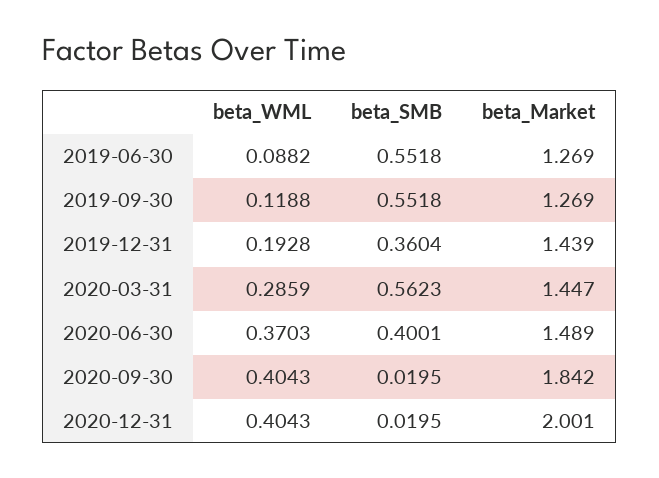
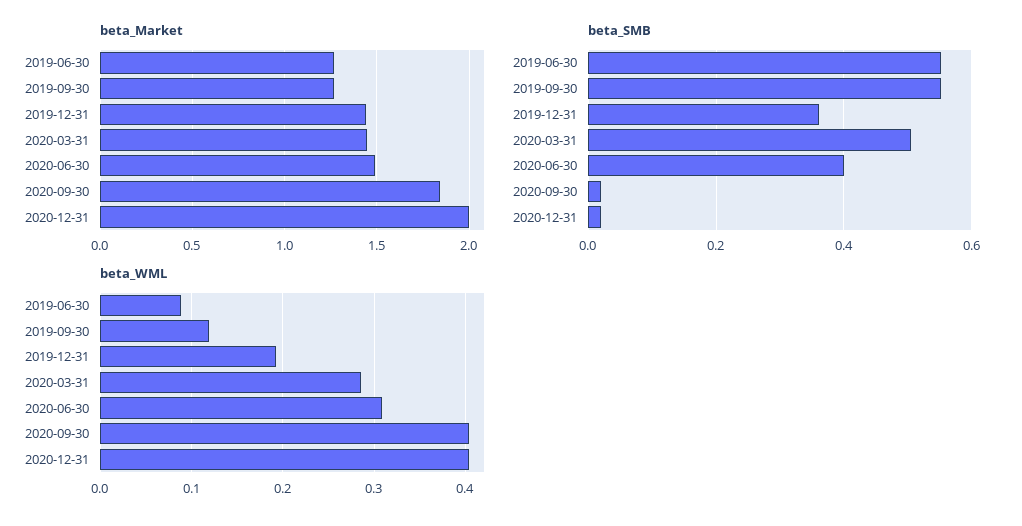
  {
    "beta_WML": {
      "2019-06-30": 0.0882,
      "2019-09-30": 0.1188,
      "2019-12-31": 0.1928,
      "2020-03-31": 0.2859,
-     "2020-06-30": 0.3703,
+     "2020-06-30": 0.31,
      "2020-09-30": 0.4043,
      "2020-12-31": 0.4043
    },
    "beta_SMB": {
      "2019-06-30": 0.5518,
      "2019-09-30": 0.5518,
      "2019-12-31": 0.3604,
-     "2020-03-31": 0.5623,
+     "2020-03-31": 0.5,
      "2020-06-30": 0.4001,
      "2020-09-30": 0.0195,
      "2020-12-31": 0.0195
    },
    "beta_Market": {
      "2019-06-30": 1.269,
      "2019-09-30": 1.269,
      "2019-12-31": 1.439,
      "2020-03-31": 1.447,
      "2020-06-30": 1.489,
      "2020-09-30": 1.842,
      "2020-12-31": 2.001
    }
  }

